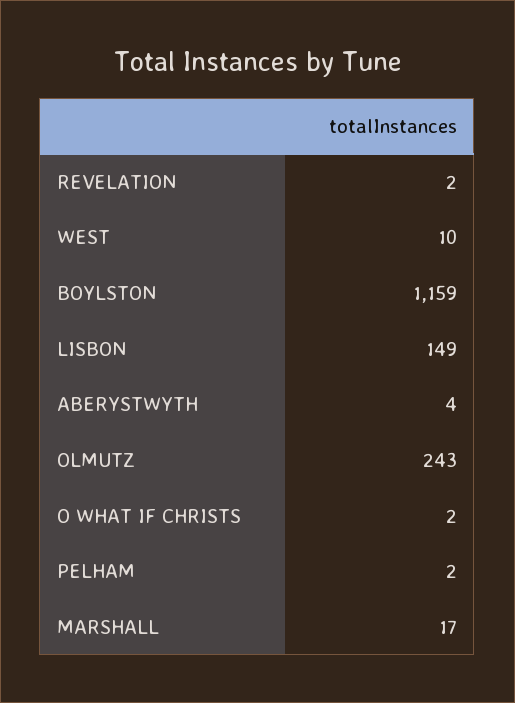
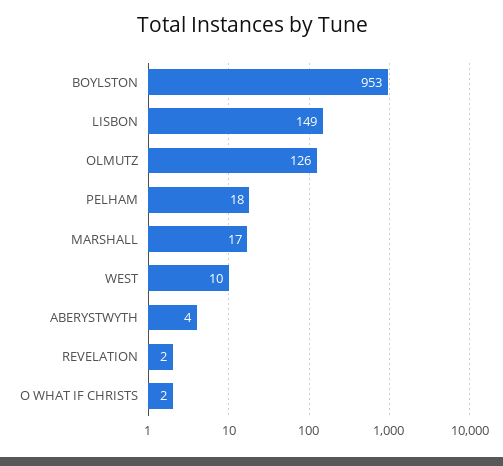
  {
    "REVELATION": 2,
    "WEST": 10,
-   "BOYLSTON": 1159,
+   "BOYLSTON": 953,
    "LISBON": 149,
    "ABERYSTWYTH": 4,
-   "OLMUTZ": 243,
+   "OLMUTZ": 126,
    "O WHAT IF CHRISTS": 2,
-   "PELHAM": 2,
+   "PELHAM": 18,
    "MARSHALL": 17
  }

